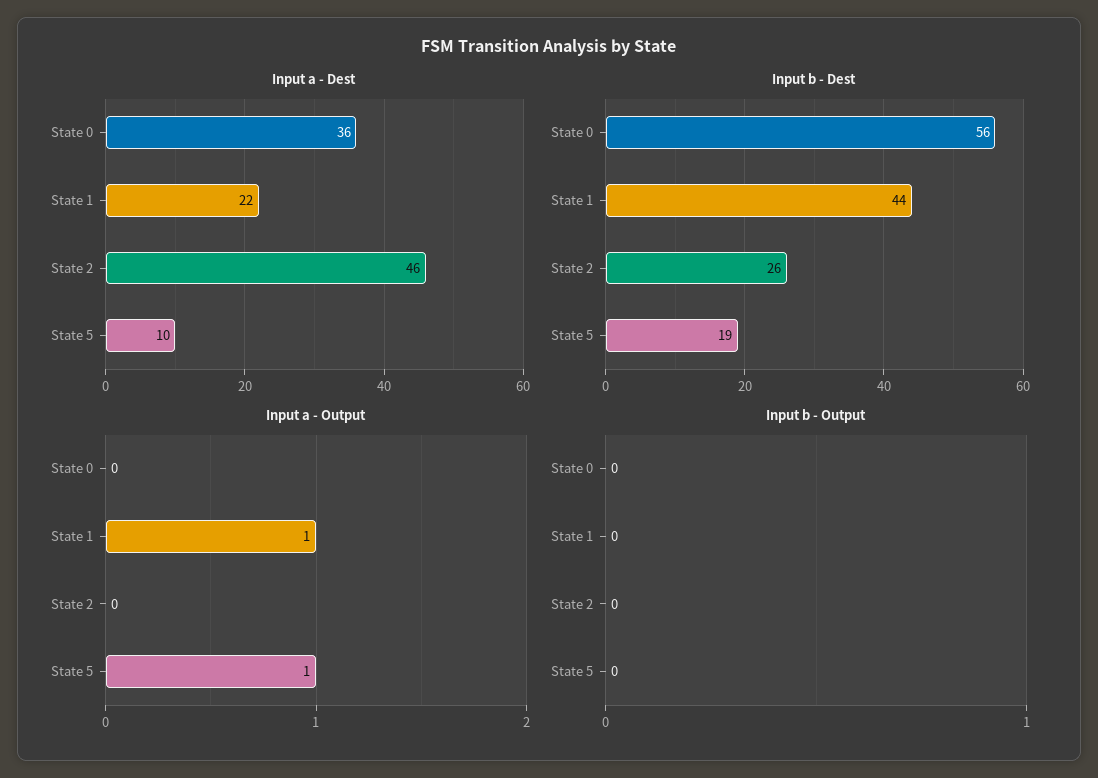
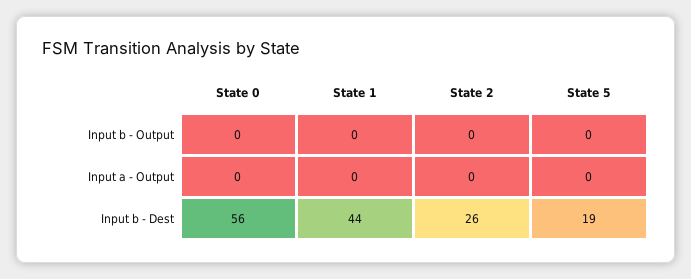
  {
-   "Input a - Dest": {
-     "State 0": 36,
-     "State 1": 22,
-     "State 2": 46,
-     "State 5": 10
-   },
    "Input b - Dest": {
      "State 0": 56,
      "State 1": 44,
      "State 2": 26,
      "State 5": 19
    },
    "Input a - Output": {
      "State 0": 0,
-     "State 1": 1,
+     "State 1": 0,
      "State 2": 0,
-     "State 5": 1
+     "State 5": 0
    },
    "Input b - Output": {
      "State 0": 0,
      "State 1": 0,
      "State 2": 0,
      "State 5": 0
    }
  }

